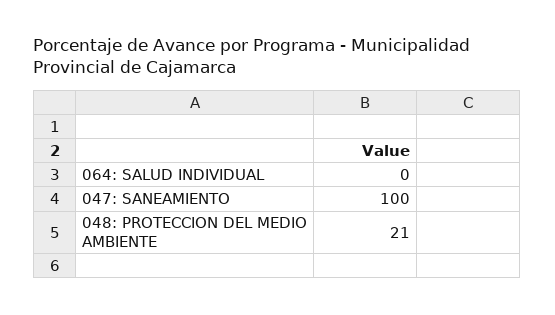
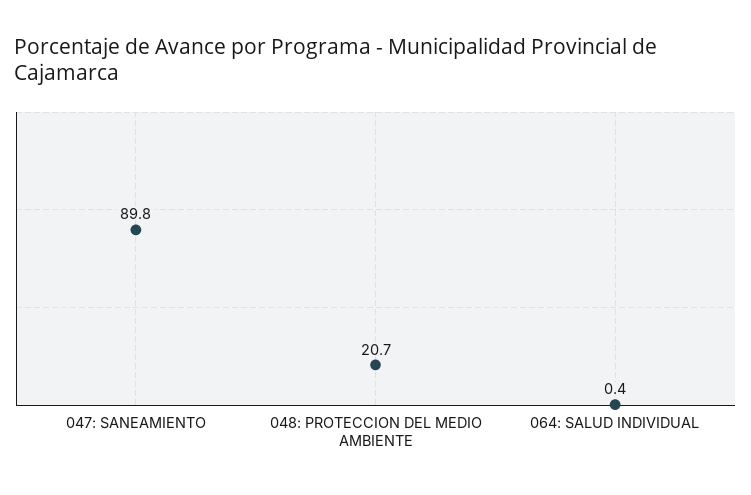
  {
    "064: SALUD INDIVIDUAL": 0.4,
-   "047: SANEAMIENTO": 100,
+   "047: SANEAMIENTO": 89.8,
    "048: PROTECCION DEL MEDIO AMBIENTE": 20.7
  }

